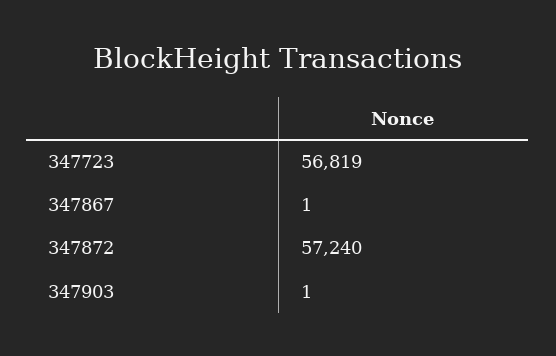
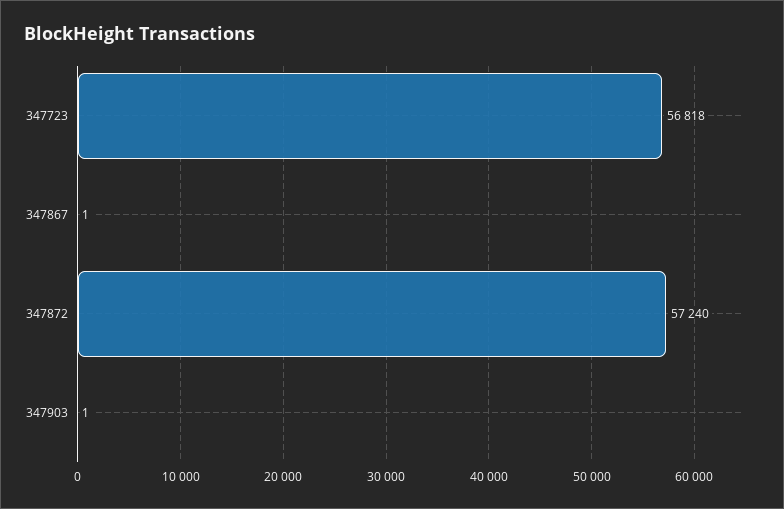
  {
-   "347723": 56819,
+   "347723": 56818,
    "347867": 1,
    "347872": 57240,
    "347903": 1
  }

